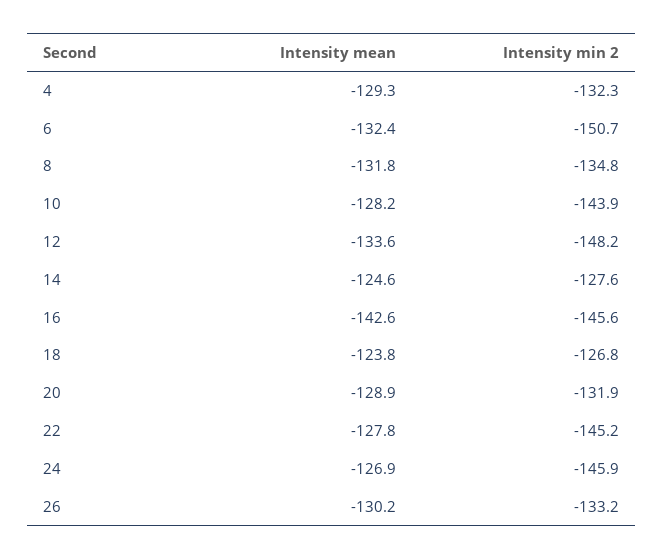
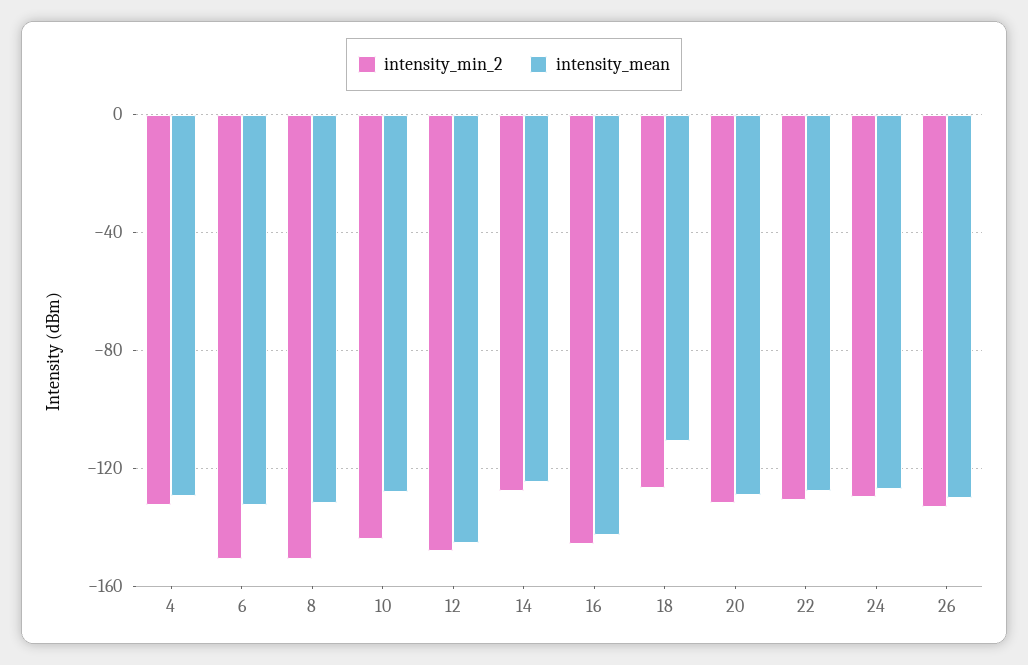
  {
    "Intensity mean": {
      "4": -129.3,
      "6": -132.4,
      "8": -131.8,
      "10": -128.2,
-     "12": -133.6,
+     "12": -145,
      "14": -124.6,
      "16": -142.6,
-     "18": -123.8,
+     "18": -110,
      "20": -128.9,
      "22": -127.8,
      "24": -126.9,
      "26": -130.2
    },
    "Intensity min 2": {
      "4": -132.3,
      "6": -150.7,
-     "8": -134.8,
+     "8": -150,
      "10": -143.9,
      "12": -148.2,
      "14": -127.6,
      "16": -145.6,
      "18": -126.8,
      "20": -131.9,
-     "22": -145.2,
+     "22": -130,
-     "24": -145.9,
+     "24": -130,
      "26": -133.2
    }
  }

